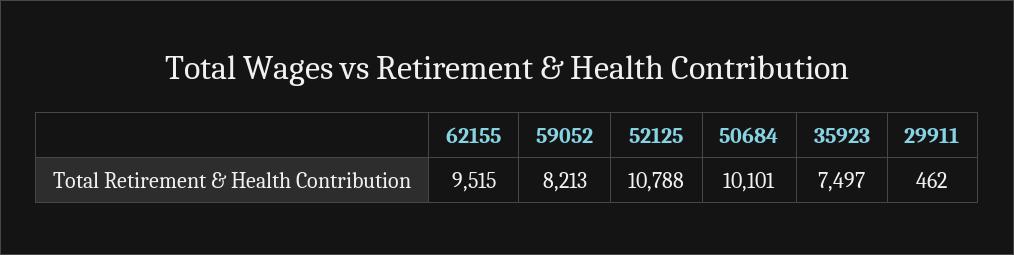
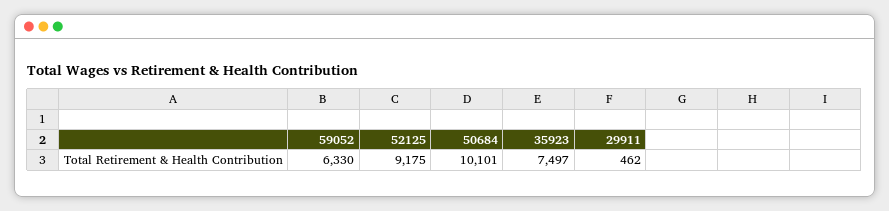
  {
-   "62155": 9515,
-   "59052": 8213,
+   "59052": 6330,
-   "52125": 10788,
+   "52125": 9175,
    "50684": 10101,
    "35923": 7497,
    "29911": 462
  }

